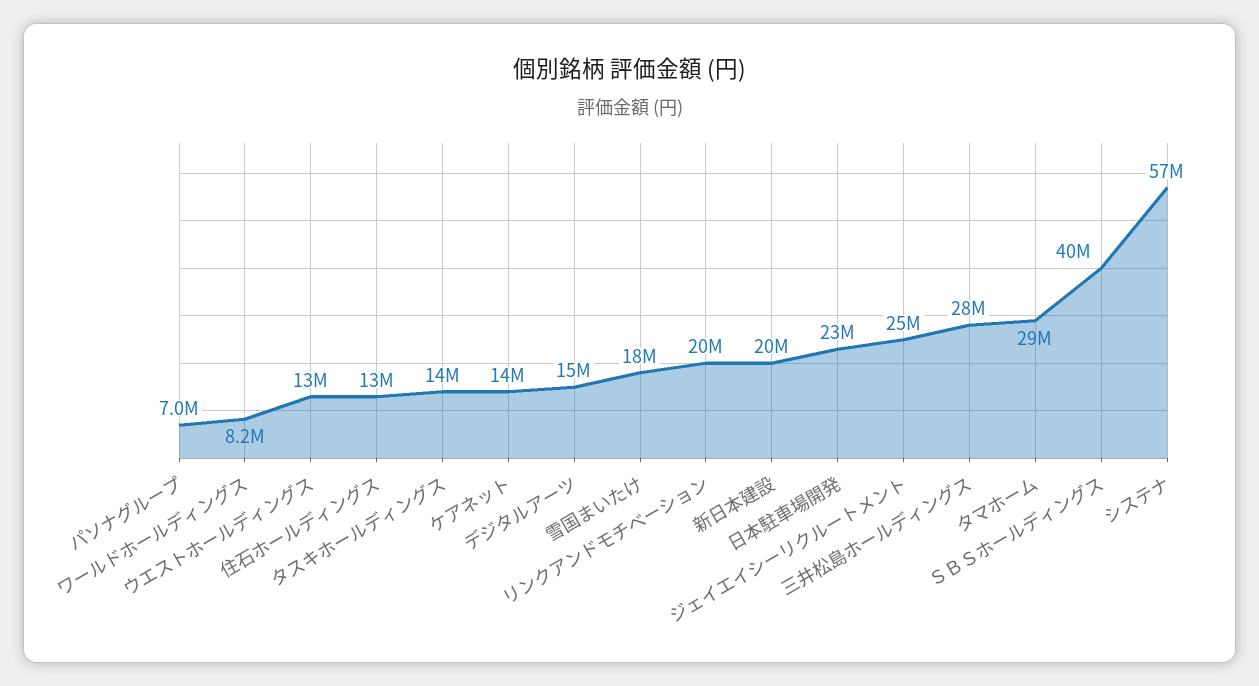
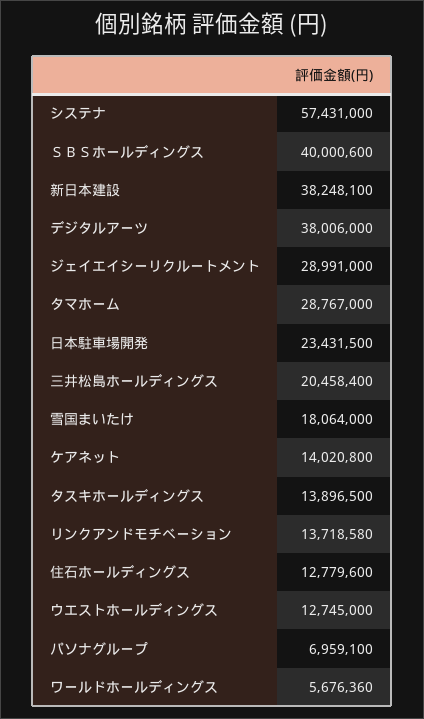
  {
    "パソナグループ": 6959100,
-   "ワールドホールディングス": 8200000,
+   "ワールドホールディングス": 5676360,
    "ウエストホールディングス": 12745000,
    "住石ホールディングス": 12779600,
    "タスキホールディングス": 13896500,
    "ケアネット": 14020800,
-   "デジタルアーツ": 15000000,
+   "デジタルアーツ": 38006000,
    "雪国まいたけ": 18064000,
-   "リンクアンドモチベーション": 20000000,
+   "リンクアンドモチベーション": 13718580,
-   "新日本建設": 20000000,
+   "新日本建設": 38248100,
    "日本駐車場開発": 23431500,
-   "ジェイエイシーリクルートメント": 25000000,
+   "ジェイエイシーリクルートメント": 28991000,
-   "三井松島ホールディングス": 28000000,
+   "三井松島ホールディングス": 20458400,
    "タマホーム": 28767000,
    "ＳＢＳホールディングス": 40000600,
    "システナ": 57431000
  }

